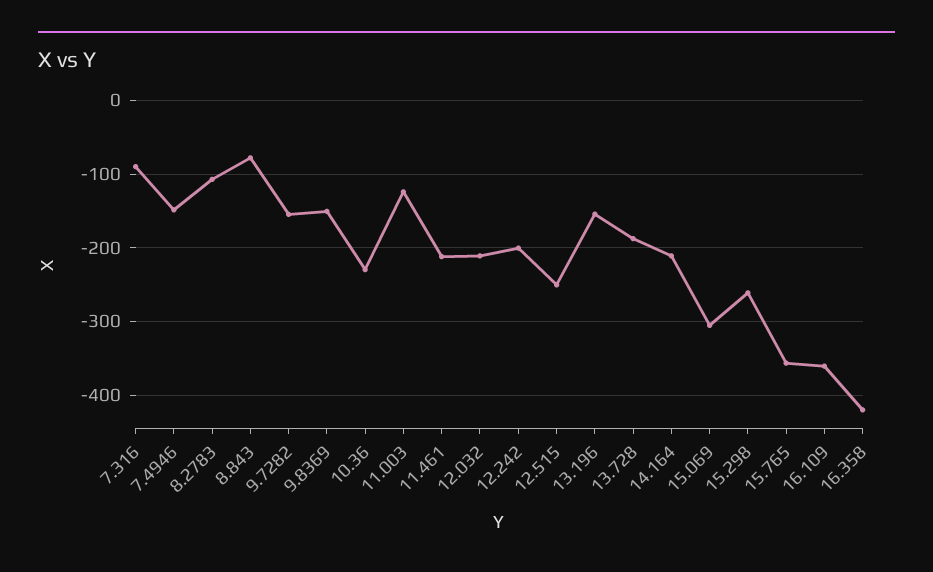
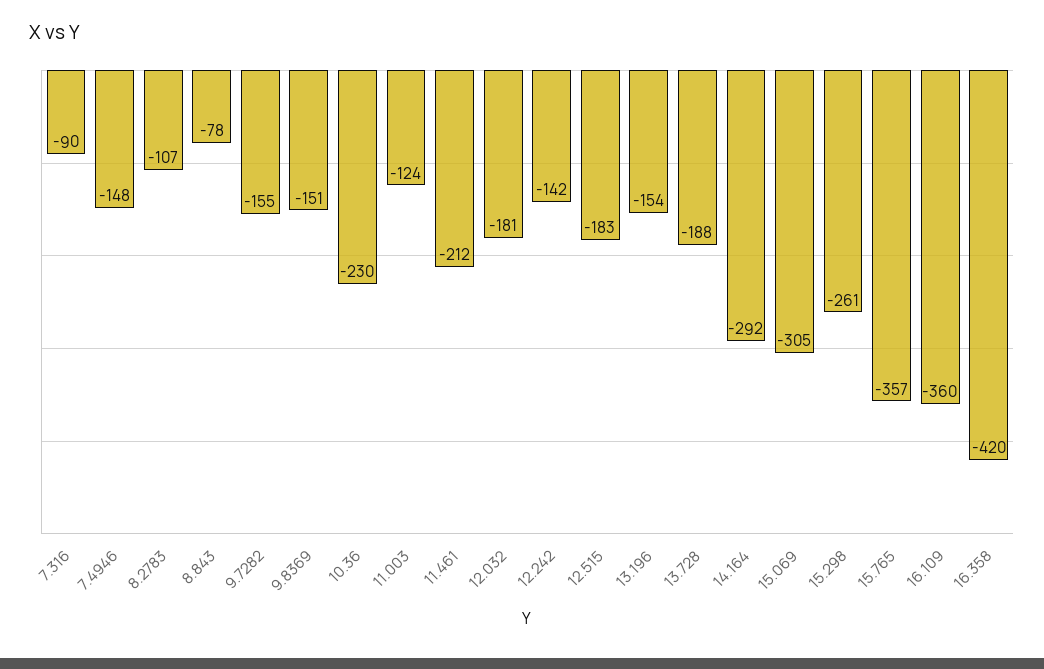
  {
    "7.316": -90,
    "7.4946": -148,
    "8.2783": -107,
    "8.843": -78,
    "9.7282": -155,
    "9.8369": -151,
    "10.36": -230,
    "11.003": -124,
    "11.461": -212,
-   "12.032": -210,
+   "12.032": -181,
-   "12.242": -200,
+   "12.242": -142,
-   "12.515": -250,
+   "12.515": -183,
    "13.196": -154,
    "13.728": -188,
-   "14.164": -210,
+   "14.164": -292,
    "15.069": -305,
    "15.298": -261,
    "15.765": -357,
    "16.109": -360,
    "16.358": -420
  }

